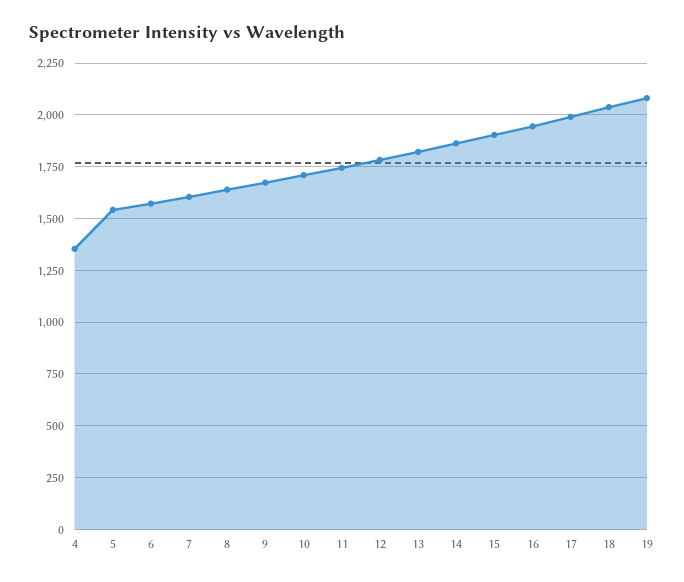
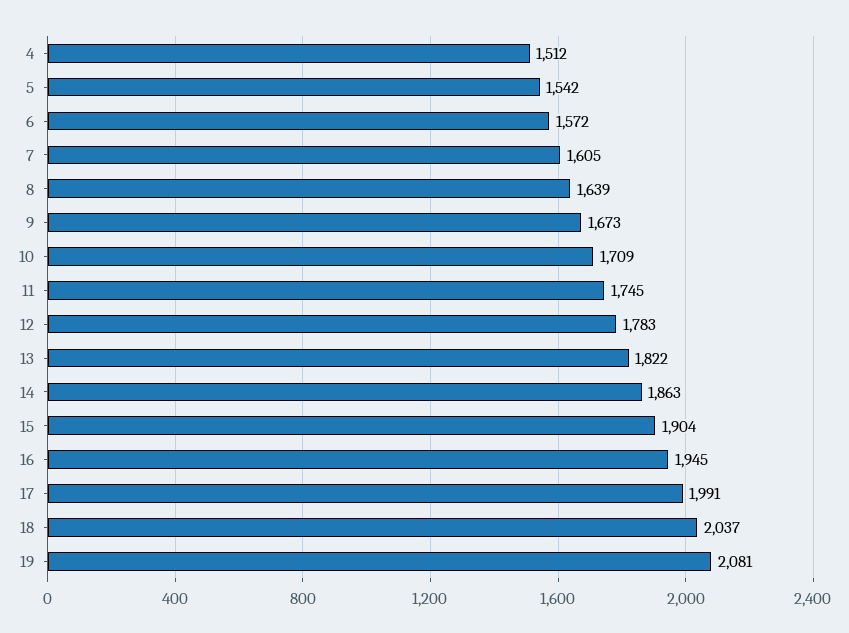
  {
-   "4": 1350,
+   "4": 1512,
    "5": 1542,
    "6": 1572,
    "7": 1605,
    "8": 1639,
    "9": 1673,
    "10": 1709,
    "11": 1745,
    "12": 1783,
    "13": 1822,
    "14": 1863,
    "15": 1904,
    "16": 1945,
    "17": 1991,
    "18": 2037,
    "19": 2081
  }

